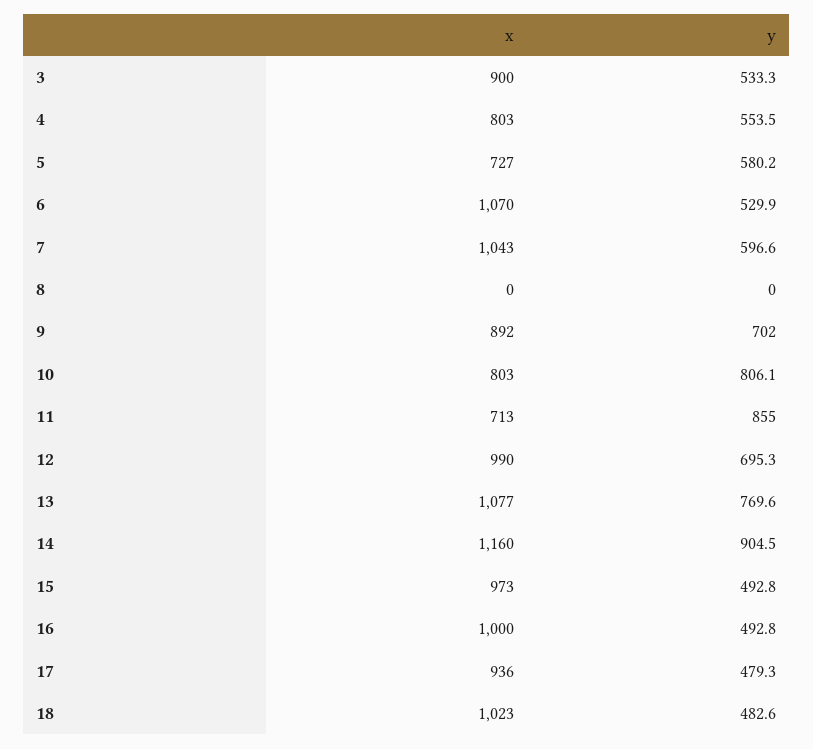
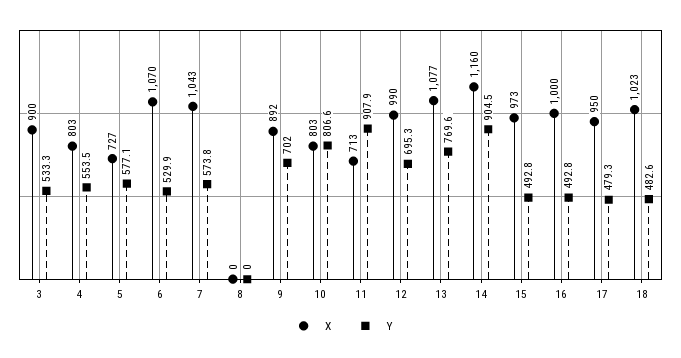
  {
    "x": {
      "3": 900,
      "4": 803,
      "5": 727,
      "6": 1070,
      "7": 1043,
      "8": 0,
      "9": 892,
      "10": 803,
      "11": 713,
      "12": 990,
      "13": 1077,
      "14": 1160,
      "15": 973,
      "16": 1000,
-     "17": 936,
+     "17": 950,
      "18": 1023
    },
    "y": {
      "3": 533.3,
      "4": 553.5,
-     "5": 580.2,
+     "5": 577.1,
      "6": 529.9,
-     "7": 596.6,
+     "7": 573.8,
      "8": 0,
      "9": 702,
-     "10": 806.1,
+     "10": 806.6,
-     "11": 855,
+     "11": 907.9,
      "12": 695.3,
      "13": 769.6,
      "14": 904.5,
      "15": 492.8,
      "16": 492.8,
      "17": 479.3,
      "18": 482.6
    }
  }

